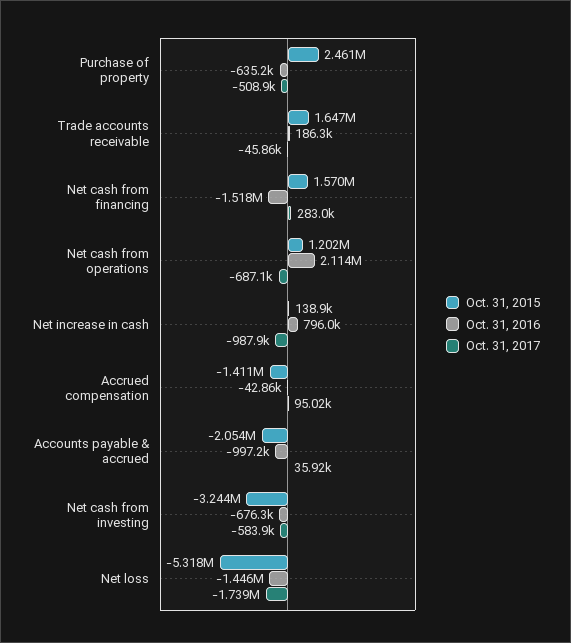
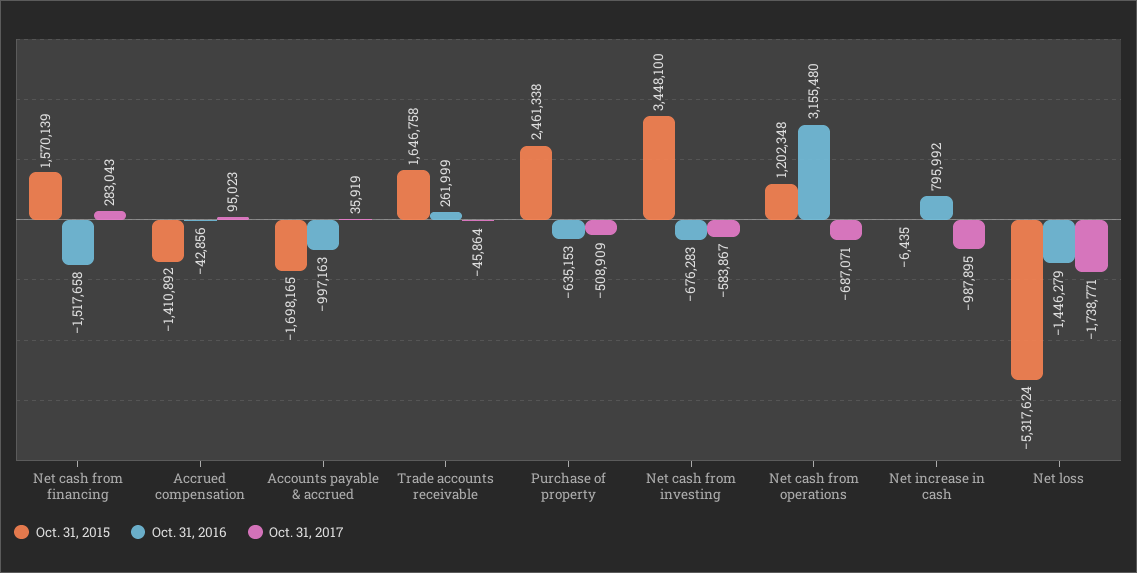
  {
    "Oct. 31, 2015": {
      "Purchase of property": 2461338,
      "Trade accounts receivable": 1646758,
      "Net cash from financing": 1570139,
      "Net cash from operations": 1202348,
-     "Net increase in cash": 138900,
+     "Net increase in cash": -6435,
      "Accrued compensation": -1410892,
-     "Accounts payable & accrued": -2054000,
+     "Accounts payable & accrued": -1698165,
-     "Net cash from investing": -3244000,
+     "Net cash from investing": 3448100,
      "Net loss": -5317624
    },
    "Oct. 31, 2016": {
      "Purchase of property": -635153,
-     "Trade accounts receivable": 186300,
+     "Trade accounts receivable": 261999,
      "Net cash from financing": -1517658,
-     "Net cash from operations": 2114000,
+     "Net cash from operations": 3155480,
      "Net increase in cash": 795992,
      "Accrued compensation": -42856,
      "Accounts payable & accrued": -997163,
      "Net cash from investing": -676283,
      "Net loss": -1446279
    },
    "Oct. 31, 2017": {
      "Purchase of property": -508909,
      "Trade accounts receivable": -45864,
      "Net cash from financing": 283043,
      "Net cash from operations": -687071,
      "Net increase in cash": -987895,
      "Accrued compensation": 95023,
      "Accounts payable & accrued": 35919,
      "Net cash from investing": -583867,
      "Net loss": -1738771
    }
  }

